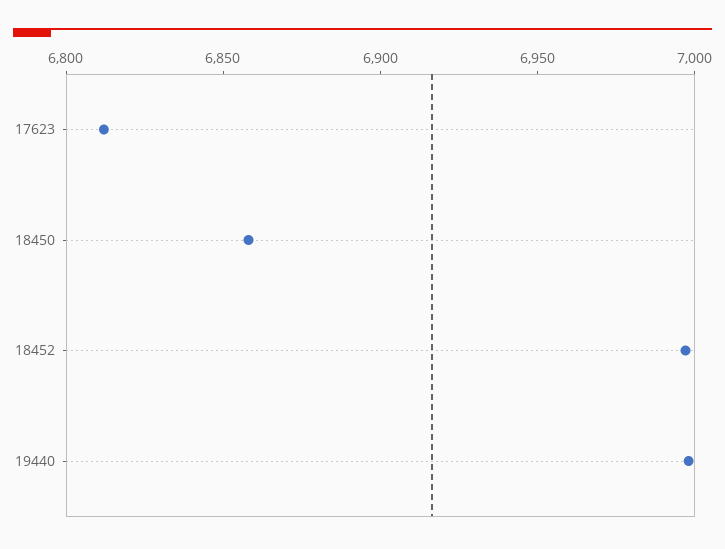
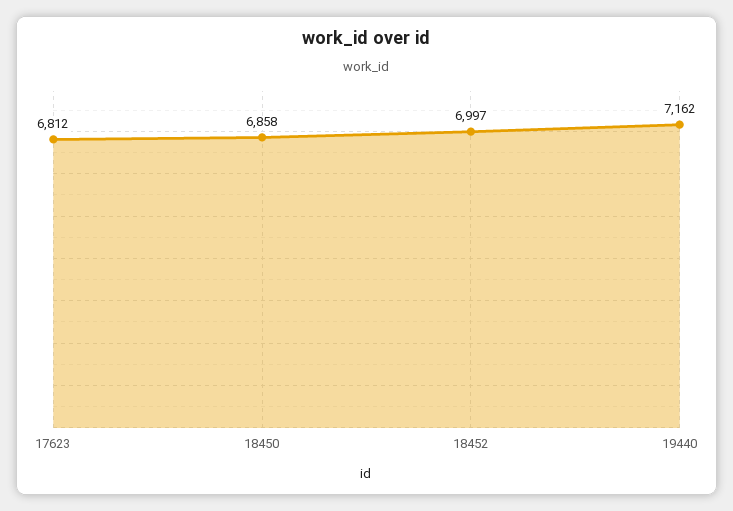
  {
    "17623": 6812,
    "18450": 6858,
    "18452": 6997,
-   "19440": 7000
+   "19440": 7162
  }

